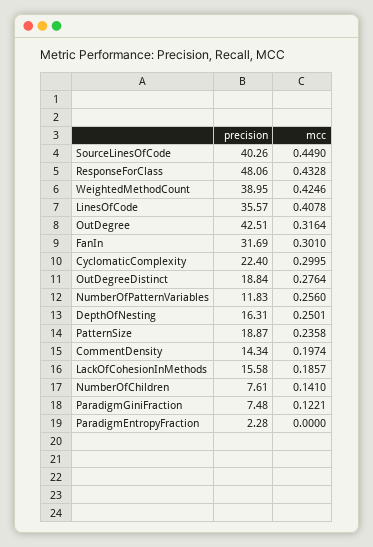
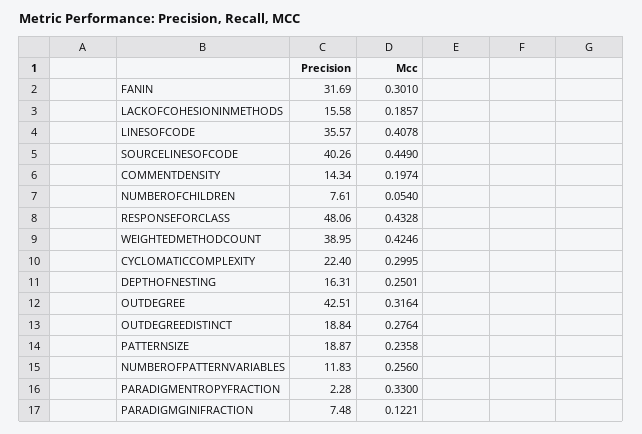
  {
    "precision": {
      "SourceLinesOfCode": 40.26,
      "ResponseForClass": 48.06,
      "WeightedMethodCount": 38.95,
      "LinesOfCode": 35.57,
      "OutDegree": 42.51,
      "FanIn": 31.69,
      "CyclomaticComplexity": 22.4,
      "OutDegreeDistinct": 18.84,
      "NumberOfPatternVariables": 11.83,
      "DepthOfNesting": 16.31,
      "PatternSize": 18.87,
      "CommentDensity": 14.34,
      "LackOfCohesionInMethods": 15.58,
      "NumberOfChildren": 7.61,
      "ParadigmGiniFraction": 7.48,
      "ParadigmEntropyFraction": 2.28
    },
    "mcc": {
      "SourceLinesOfCode": 0.449,
      "ResponseForClass": 0.4328,
      "WeightedMethodCount": 0.4246,
      "LinesOfCode": 0.4078,
      "OutDegree": 0.3164,
      "FanIn": 0.301,
      "CyclomaticComplexity": 0.2995,
      "OutDegreeDistinct": 0.2764,
      "NumberOfPatternVariables": 0.256,
      "DepthOfNesting": 0.2501,
      "PatternSize": 0.2358,
      "CommentDensity": 0.1974,
      "LackOfCohesionInMethods": 0.1857,
-     "NumberOfChildren": 0.141,
+     "NumberOfChildren": 0.054,
      "ParadigmGiniFraction": 0.1221,
-     "ParadigmEntropyFraction": 0
+     "ParadigmEntropyFraction": 0.33
    }
  }

